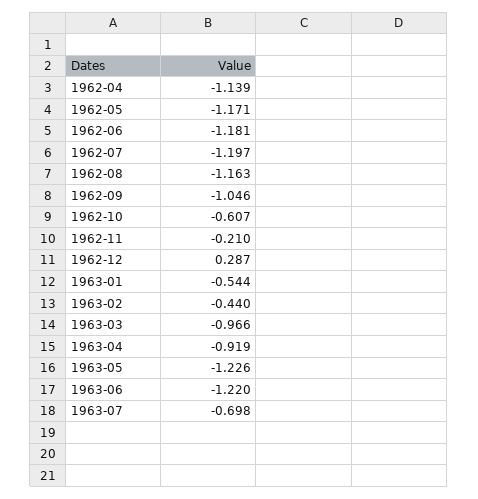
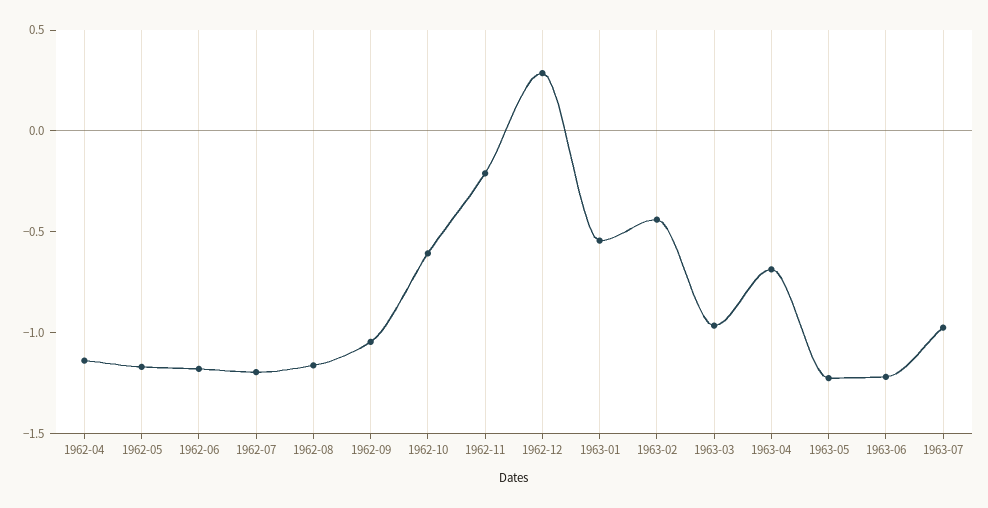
  {
    "1962-04": -1.139,
    "1962-05": -1.171,
    "1962-06": -1.181,
    "1962-07": -1.197,
    "1962-08": -1.163,
    "1962-09": -1.046,
    "1962-10": -0.607,
    "1962-11": -0.21,
    "1962-12": 0.287,
    "1963-01": -0.544,
    "1963-02": -0.44,
    "1963-03": -0.966,
-   "1963-04": -0.919,
+   "1963-04": -0.7,
    "1963-05": -1.226,
    "1963-06": -1.22,
-   "1963-07": -0.698
+   "1963-07": -1
  }

